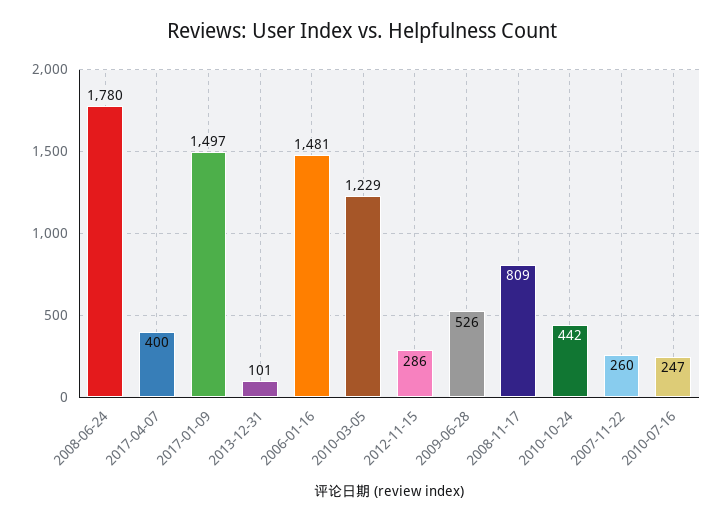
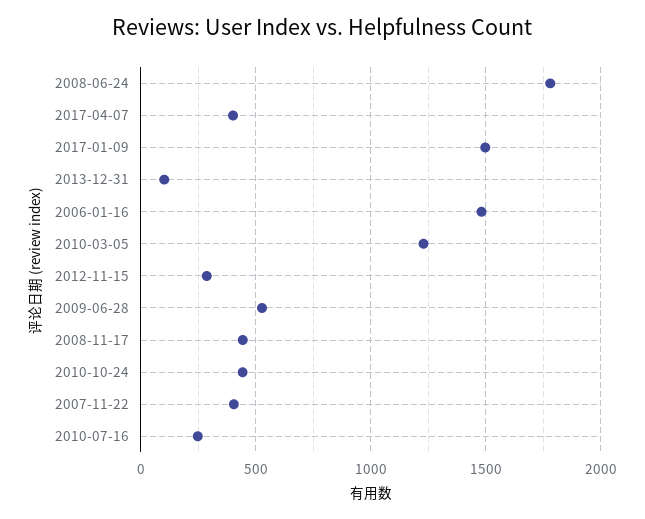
  {
    "2008-06-24": 1780,
    "2017-04-07": 400,
    "2017-01-09": 1497,
    "2013-12-31": 101,
    "2006-01-16": 1481,
    "2010-03-05": 1229,
    "2012-11-15": 286,
    "2009-06-28": 526,
-   "2008-11-17": 809,
+   "2008-11-17": 450,
    "2010-10-24": 442,
-   "2007-11-22": 260,
+   "2007-11-22": 400,
    "2010-07-16": 247
  }

